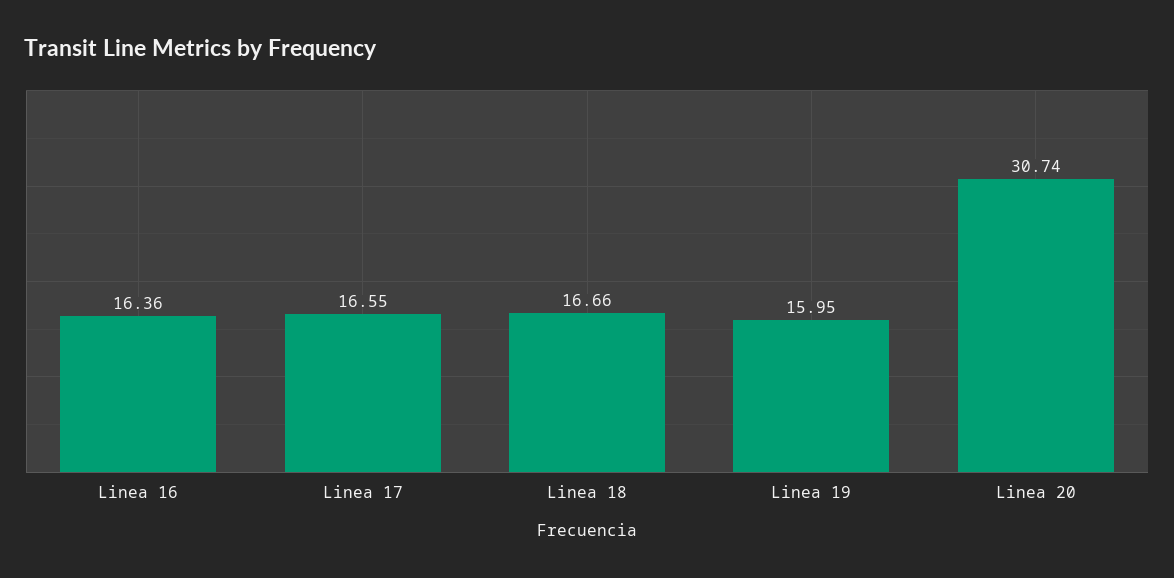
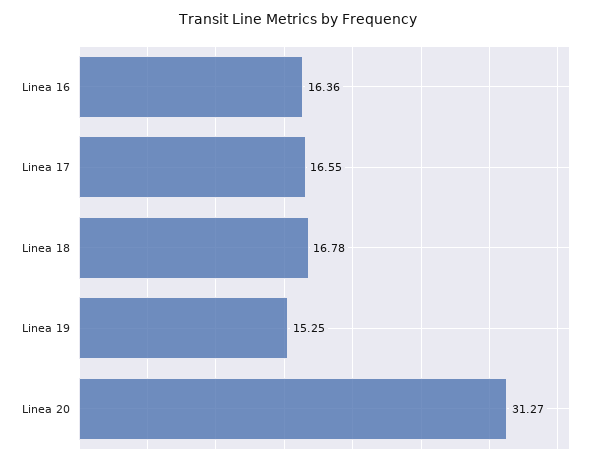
  {
    "Linea 16": 16.36,
    "Linea 17": 16.55,
-   "Linea 18": 16.66,
+   "Linea 18": 16.78,
-   "Linea 19": 15.95,
+   "Linea 19": 15.25,
-   "Linea 20": 30.74
+   "Linea 20": 31.27
  }

